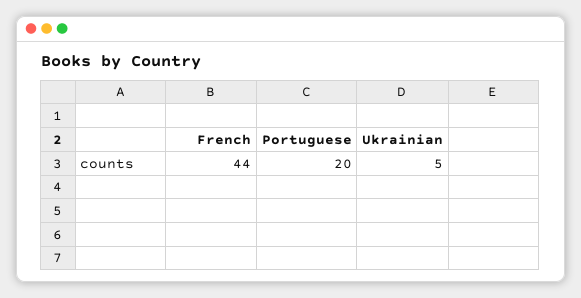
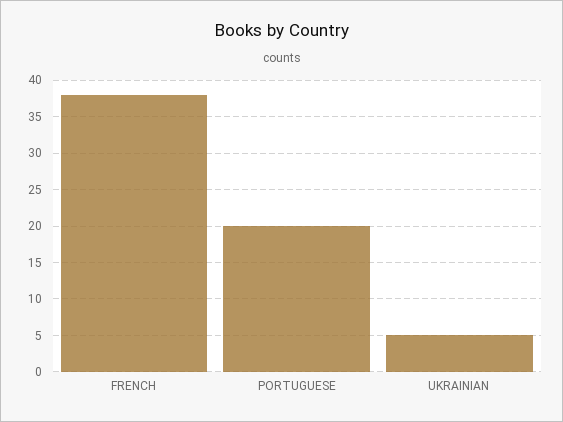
  {
-   "French": 44,
+   "French": 38,
    "Portuguese": 20,
    "Ukrainian": 5
  }

